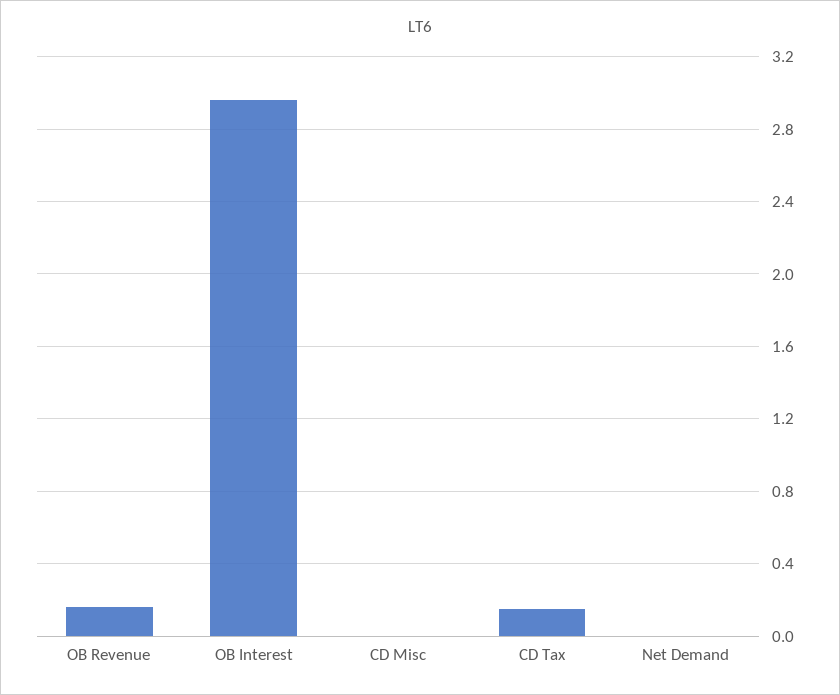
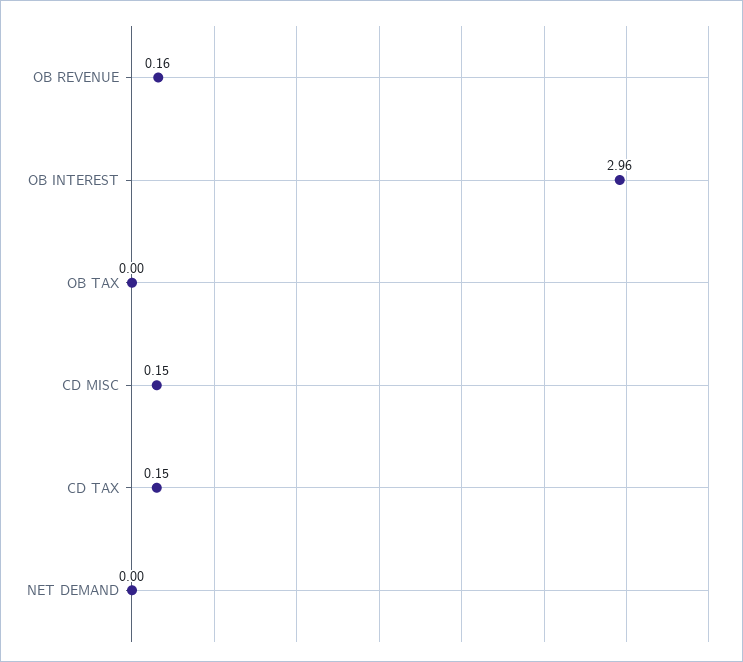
  {
    "OB Revenue": 0.16,
    "OB Interest": 2.96,
-   "CD Misc": 0,
+   "CD Misc": 0.15,
    "CD Tax": 0.15,
-   "Net Demand": 0
+   "Net Demand": 0,
+   "OB TAX": 0
  }

